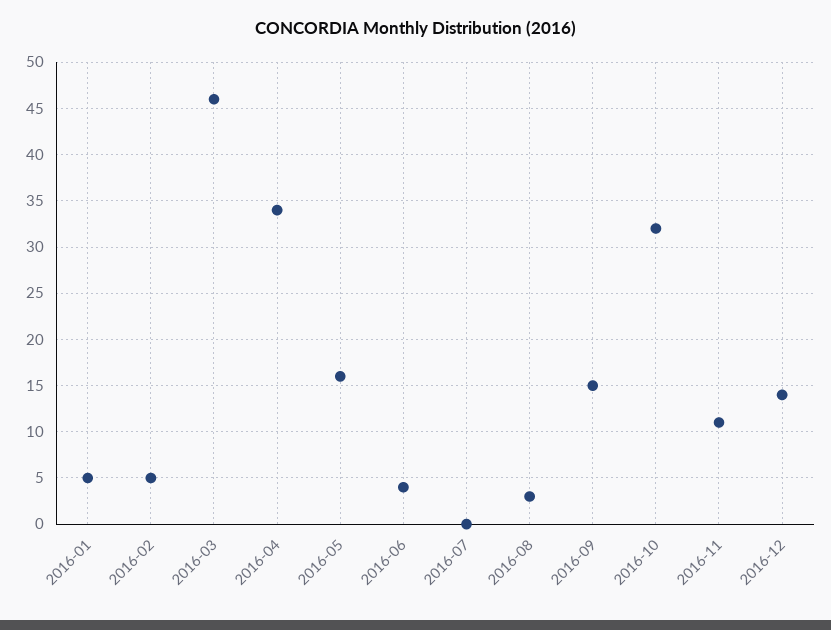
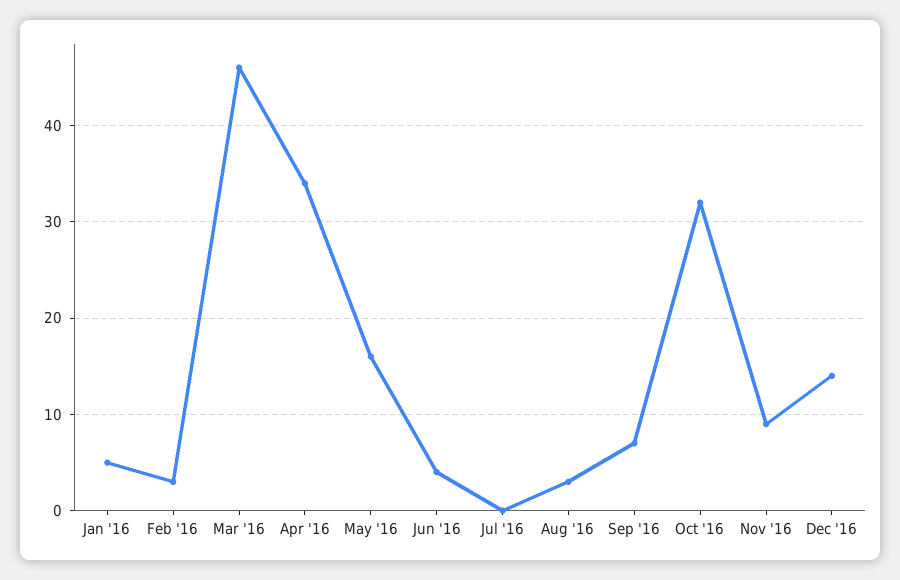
  {
    "2016-01": 5,
-   "2016-02": 5,
+   "2016-02": 3,
    "2016-03": 46,
    "2016-04": 34,
    "2016-05": 16,
    "2016-06": 4,
    "2016-07": 0,
    "2016-08": 3,
-   "2016-09": 15,
+   "2016-09": 7,
    "2016-10": 32,
-   "2016-11": 11,
+   "2016-11": 9,
    "2016-12": 14
  }

